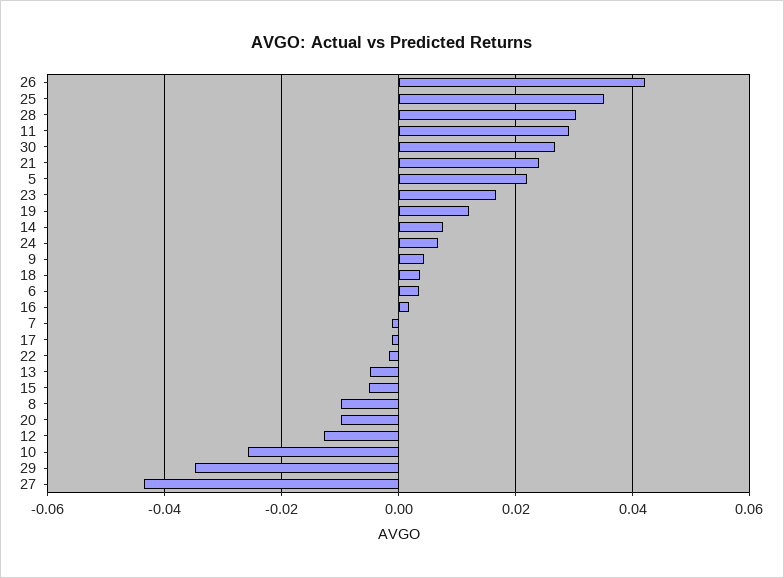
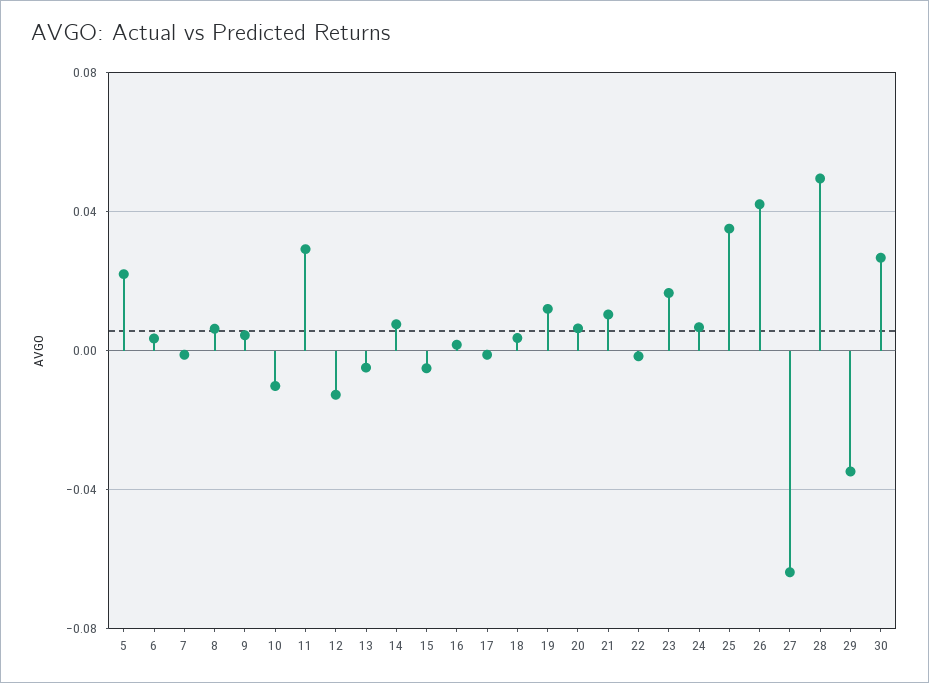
  {
    "26": 0.042,
    "25": 0.036,
-   "28": 0.03,
+   "28": 0.05,
    "11": 0.03,
    "30": 0.026,
-   "21": 0.024,
+   "21": 0.01,
    "5": 0.022,
    "23": 0.016,
    "19": 0.012,
    "14": 0.008,
    "24": 0.006,
    "9": 0.004,
    "18": 0.004,
    "6": 0.004,
    "16": 0.002,
    "7": -0.002,
    "17": -0.002,
    "22": -0.002,
    "13": -0.004,
    "15": -0.006,
-   "8": -0.01,
+   "8": 0.005,
-   "20": -0.01,
+   "20": 0.005,
    "12": -0.012,
-   "10": -0.026,
+   "10": -0.01,
    "29": -0.034,
-   "27": -0.044
+   "27": -0.065
  }

